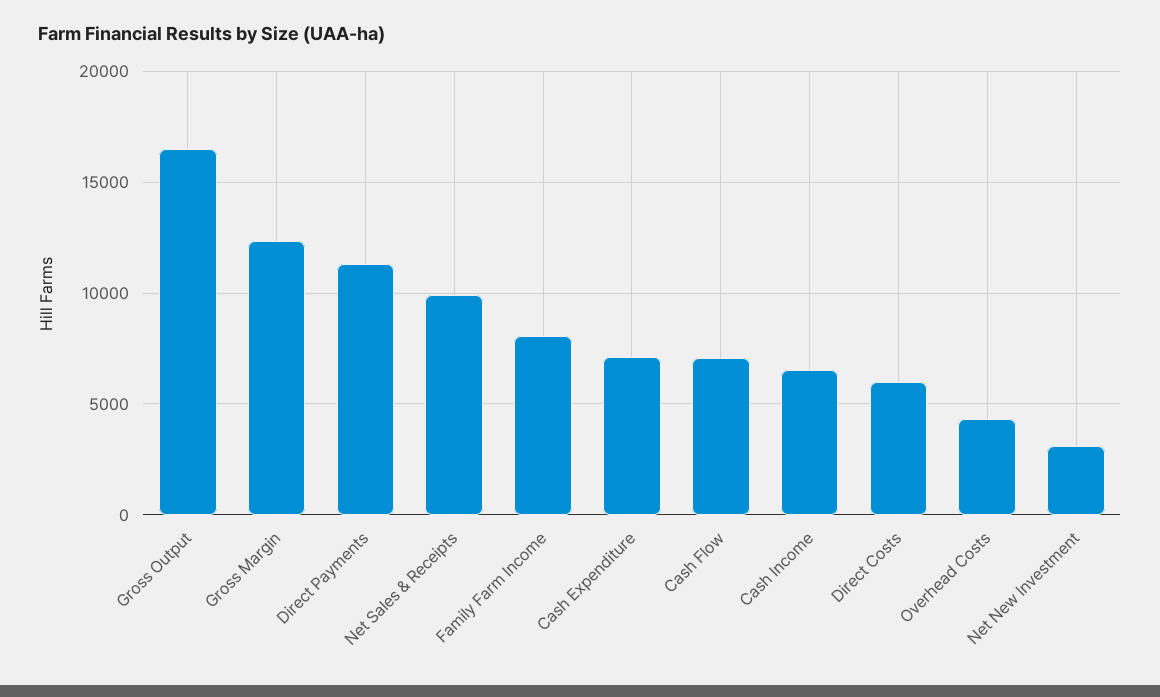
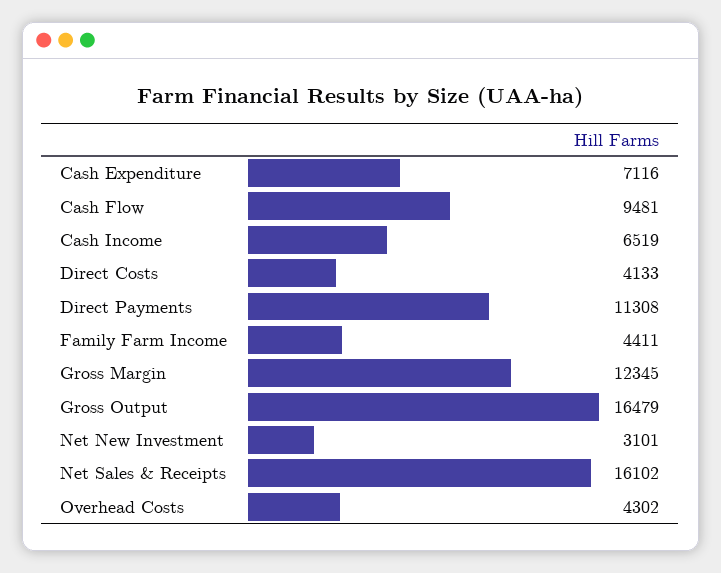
  {
    "Gross Output": 16479,
    "Gross Margin": 12345,
    "Direct Payments": 11308,
-   "Net Sales & Receipts": 10000,
+   "Net Sales & Receipts": 16102,
-   "Family Farm Income": 8000,
+   "Family Farm Income": 4411,
    "Cash Expenditure": 7116,
-   "Cash Flow": 7000,
+   "Cash Flow": 9481,
    "Cash Income": 6519,
-   "Direct Costs": 6000,
+   "Direct Costs": 4133,
    "Overhead Costs": 4302,
    "Net New Investment": 3101
  }

